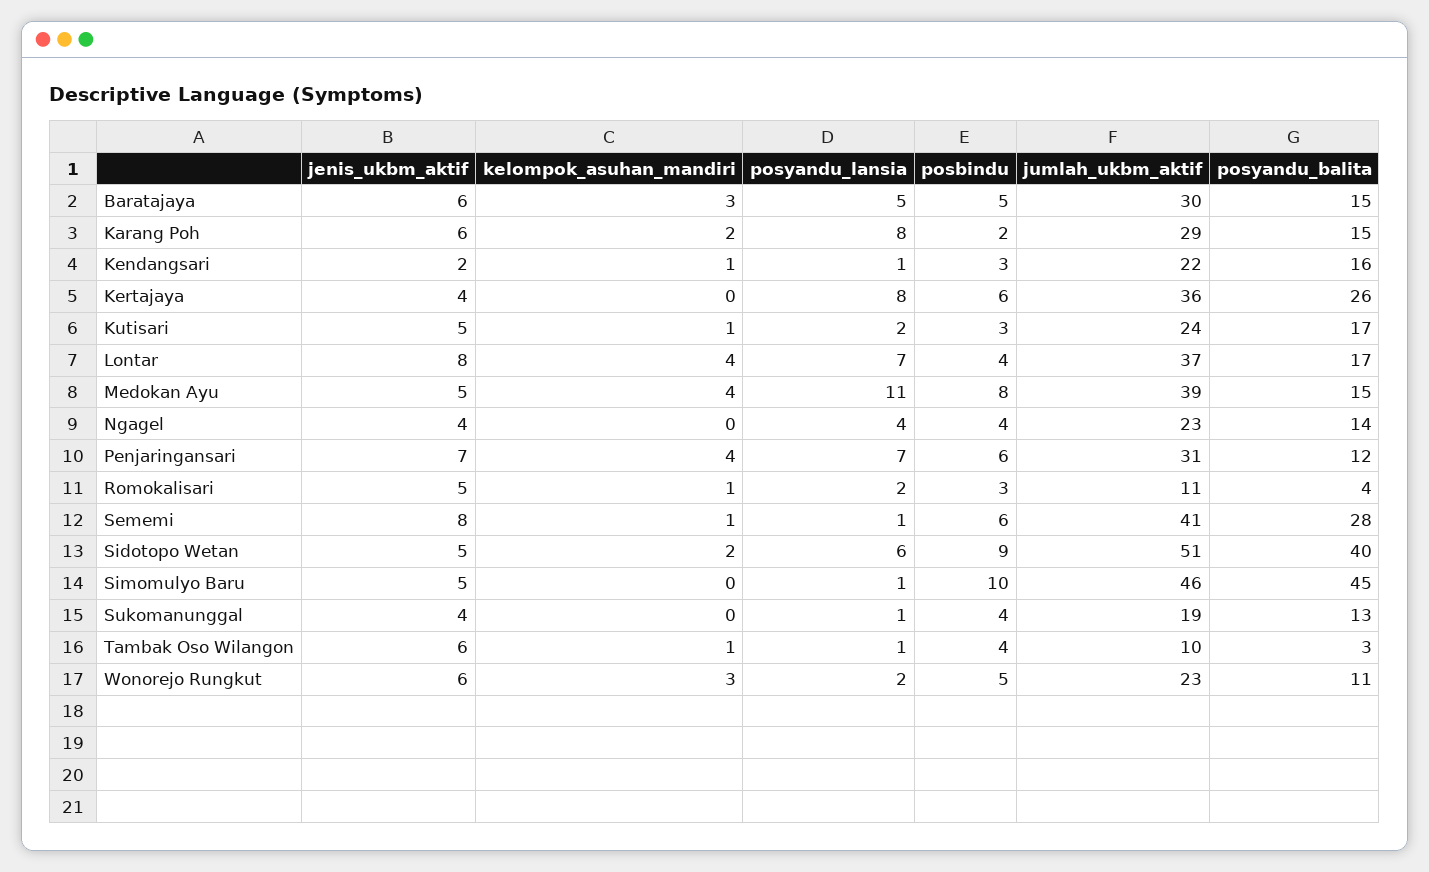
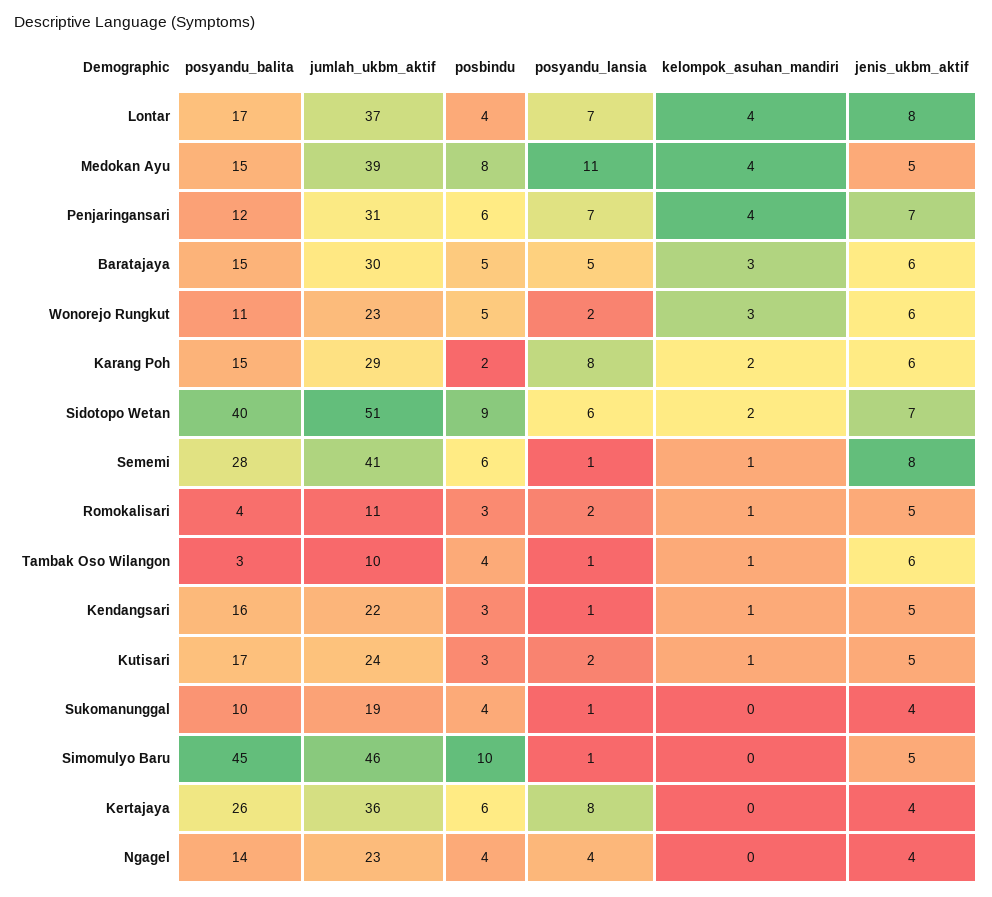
  {
    "jenis_ukbm_aktif": {
      "Baratajaya": 6,
      "Karang Poh": 6,
-     "Kendangsari": 2,
+     "Kendangsari": 5,
      "Kertajaya": 4,
      "Kutisari": 5,
      "Lontar": 8,
      "Medokan Ayu": 5,
      "Ngagel": 4,
      "Penjaringansari": 7,
      "Romokalisari": 5,
      "Sememi": 8,
-     "Sidotopo Wetan": 5,
+     "Sidotopo Wetan": 7,
      "Simomulyo Baru": 5,
      "Sukomanunggal": 4,
      "Tambak Oso Wilangon": 6,
      "Wonorejo Rungkut": 6
    },
    "kelompok_asuhan_mandiri": {
      "Baratajaya": 3,
      "Karang Poh": 2,
      "Kendangsari": 1,
      "Kertajaya": 0,
      "Kutisari": 1,
      "Lontar": 4,
      "Medokan Ayu": 4,
      "Ngagel": 0,
      "Penjaringansari": 4,
      "Romokalisari": 1,
      "Sememi": 1,
      "Sidotopo Wetan": 2,
      "Simomulyo Baru": 0,
      "Sukomanunggal": 0,
      "Tambak Oso Wilangon": 1,
      "Wonorejo Rungkut": 3
    },
    "posyandu_lansia": {
      "Baratajaya": 5,
      "Karang Poh": 8,
      "Kendangsari": 1,
      "Kertajaya": 8,
      "Kutisari": 2,
      "Lontar": 7,
      "Medokan Ayu": 11,
      "Ngagel": 4,
      "Penjaringansari": 7,
      "Romokalisari": 2,
      "Sememi": 1,
      "Sidotopo Wetan": 6,
      "Simomulyo Baru": 1,
      "Sukomanunggal": 1,
      "Tambak Oso Wilangon": 1,
      "Wonorejo Rungkut": 2
    },
    "posbindu": {
      "Baratajaya": 5,
      "Karang Poh": 2,
      "Kendangsari": 3,
      "Kertajaya": 6,
      "Kutisari": 3,
      "Lontar": 4,
      "Medokan Ayu": 8,
      "Ngagel": 4,
      "Penjaringansari": 6,
      "Romokalisari": 3,
      "Sememi": 6,
      "Sidotopo Wetan": 9,
      "Simomulyo Baru": 10,
      "Sukomanunggal": 4,
      "Tambak Oso Wilangon": 4,
      "Wonorejo Rungkut": 5
    },
    "jumlah_ukbm_aktif": {
      "Baratajaya": 30,
      "Karang Poh": 29,
      "Kendangsari": 22,
      "Kertajaya": 36,
      "Kutisari": 24,
      "Lontar": 37,
      "Medokan Ayu": 39,
      "Ngagel": 23,
      "Penjaringansari": 31,
      "Romokalisari": 11,
      "Sememi": 41,
      "Sidotopo Wetan": 51,
      "Simomulyo Baru": 46,
      "Sukomanunggal": 19,
      "Tambak Oso Wilangon": 10,
      "Wonorejo Rungkut": 23
    },
    "posyandu_balita": {
      "Baratajaya": 15,
      "Karang Poh": 15,
      "Kendangsari": 16,
      "Kertajaya": 26,
      "Kutisari": 17,
      "Lontar": 17,
      "Medokan Ayu": 15,
      "Ngagel": 14,
      "Penjaringansari": 12,
      "Romokalisari": 4,
      "Sememi": 28,
      "Sidotopo Wetan": 40,
      "Simomulyo Baru": 45,
-     "Sukomanunggal": 13,
+     "Sukomanunggal": 10,
      "Tambak Oso Wilangon": 3,
      "Wonorejo Rungkut": 11
    }
  }

